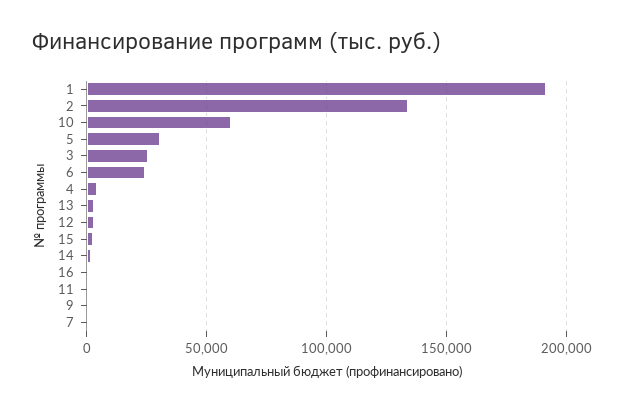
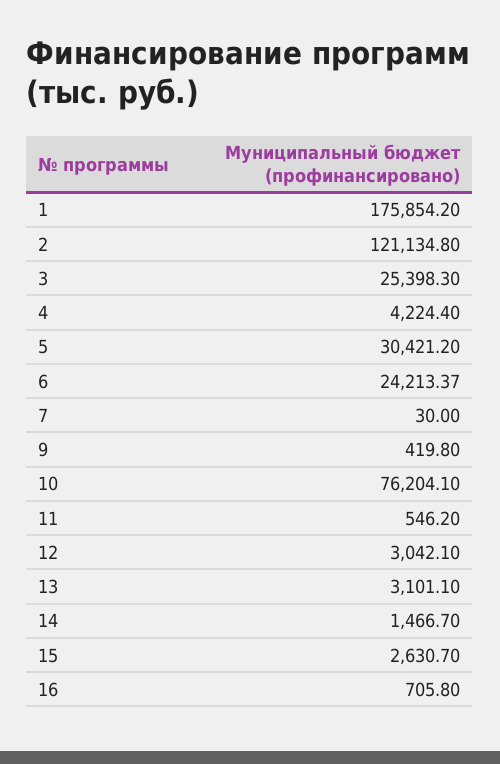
  {
-   "1": 190000,
+   "1": 175854.2,
-   "2": 135000,
+   "2": 121134.8,
-   "10": 60000,
+   "10": 76204.1,
    "5": 30421.2,
    "3": 25398.3,
    "6": 24213.37,
    "4": 4224.4,
    "13": 3101.1,
    "12": 3042.1,
    "15": 2630.7,
    "14": 1466.7,
    "16": 705.8,
    "11": 546.2,
    "9": 419.8,
    "7": 30
  }

